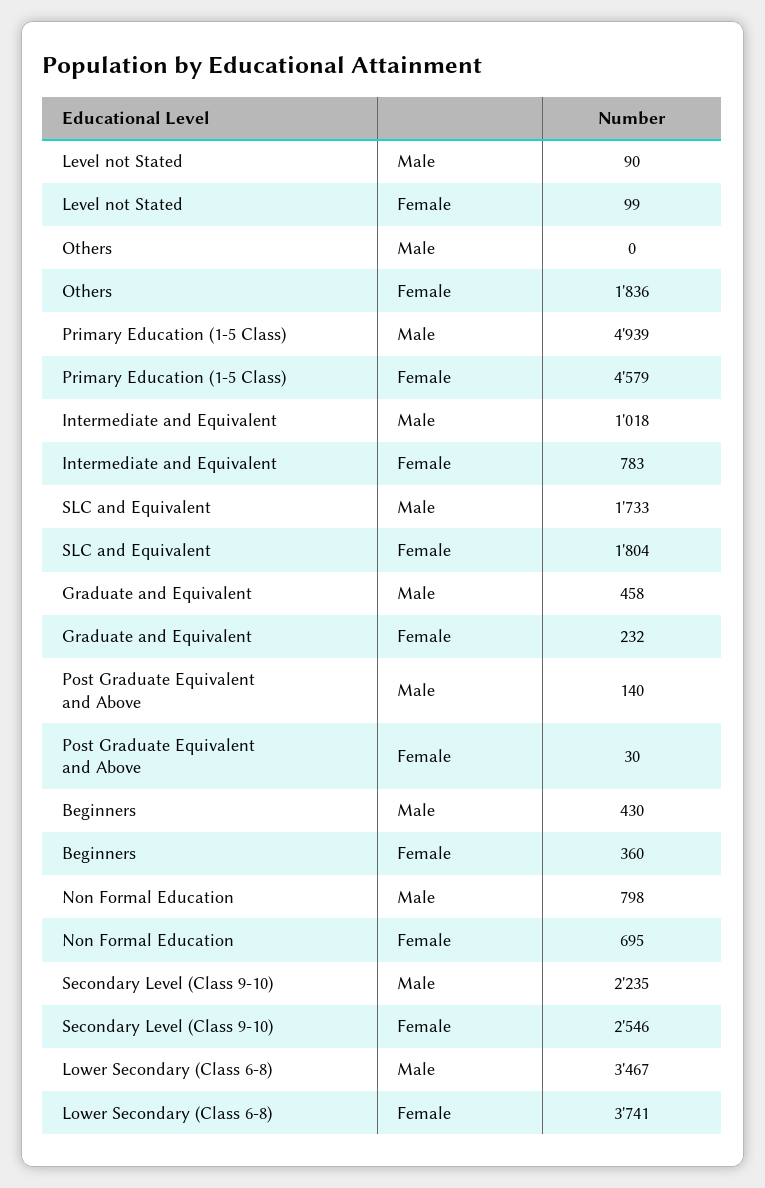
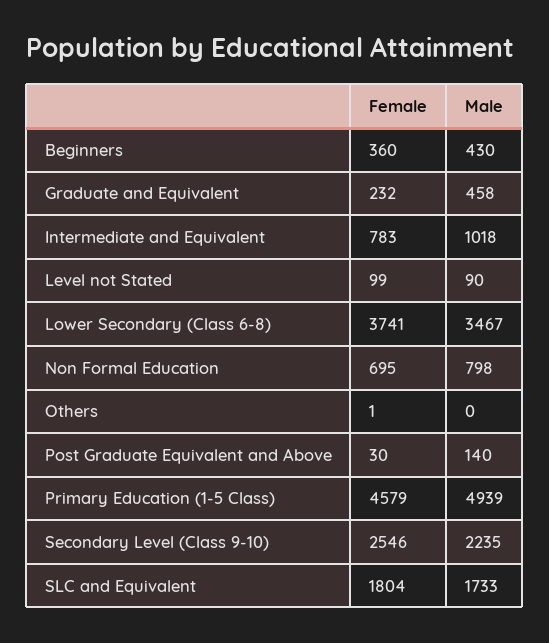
  {
    "Level not Stated": {
      "Male": 90,
      "Female": 99
    },
    "Others": {
      "Male": 0,
-     "Female": 1836
+     "Female": 1
    },
    "Primary Education (1-5 Class)": {
      "Male": 4939,
      "Female": 4579
    },
    "Intermediate and Equivalent": {
      "Male": 1018,
      "Female": 783
    },
    "SLC and Equivalent": {
      "Male": 1733,
      "Female": 1804
    },
    "Graduate and Equivalent": {
      "Male": 458,
      "Female": 232
    },
    "Post Graduate Equivalent and Above": {
      "Male": 140,
      "Female": 30
    },
    "Beginners": {
      "Male": 430,
      "Female": 360
    },
    "Non Formal Education": {
      "Male": 798,
      "Female": 695
    },
    "Secondary Level (Class 9-10)": {
      "Male": 2235,
      "Female": 2546
    },
    "Lower Secondary (Class 6-8)": {
      "Male": 3467,
      "Female": 3741
    }
  }

